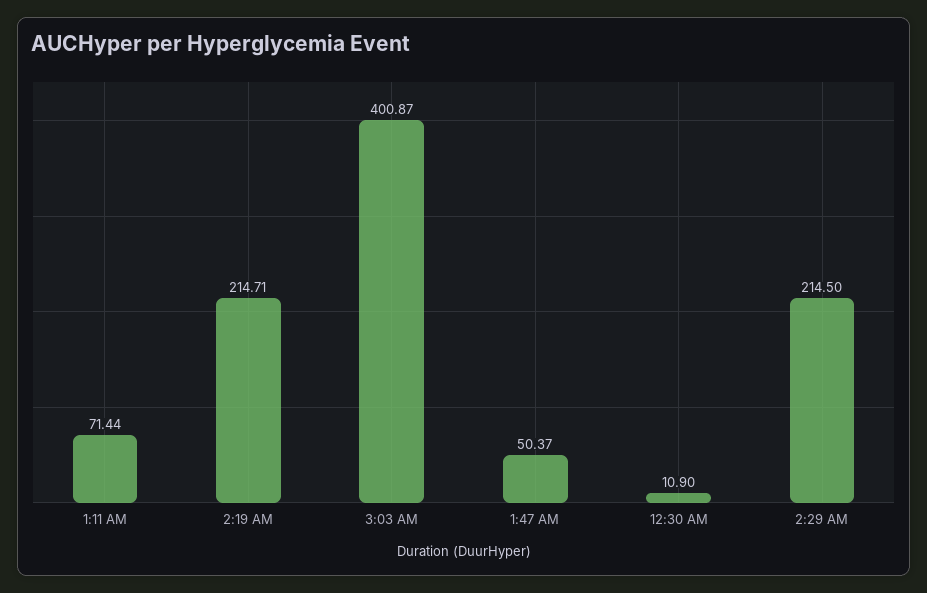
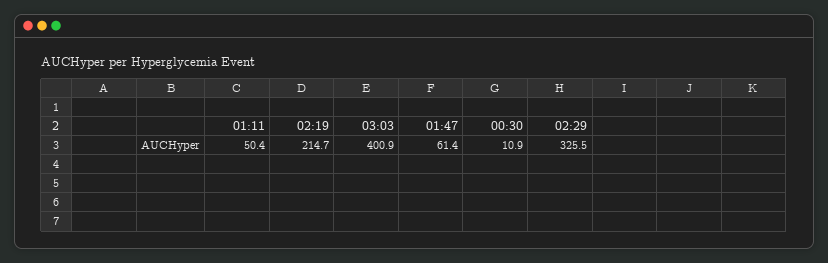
  {
-   "1:11 AM": 71.44,
+   "1:11 AM": 50.4,
    "2:19 AM": 214.71,
    "3:03 AM": 400.87,
-   "1:47 AM": 50.37,
+   "1:47 AM": 61.4,
    "12:30 AM": 10.9,
-   "2:29 AM": 214.5
+   "2:29 AM": 325.5
  }

